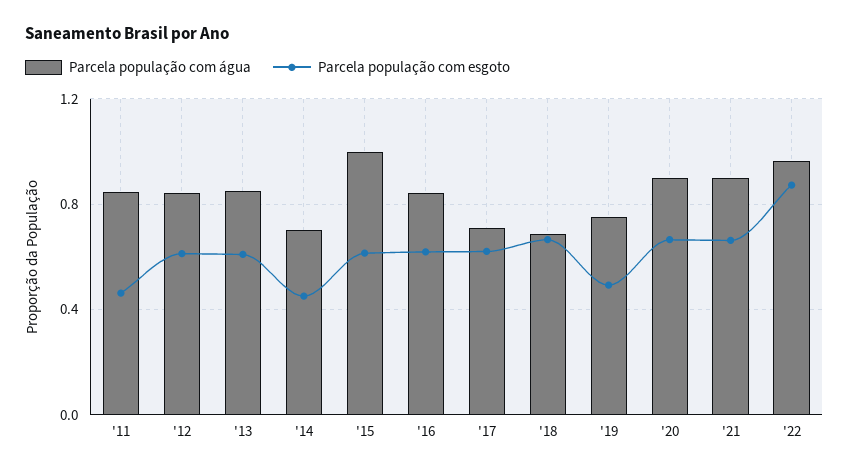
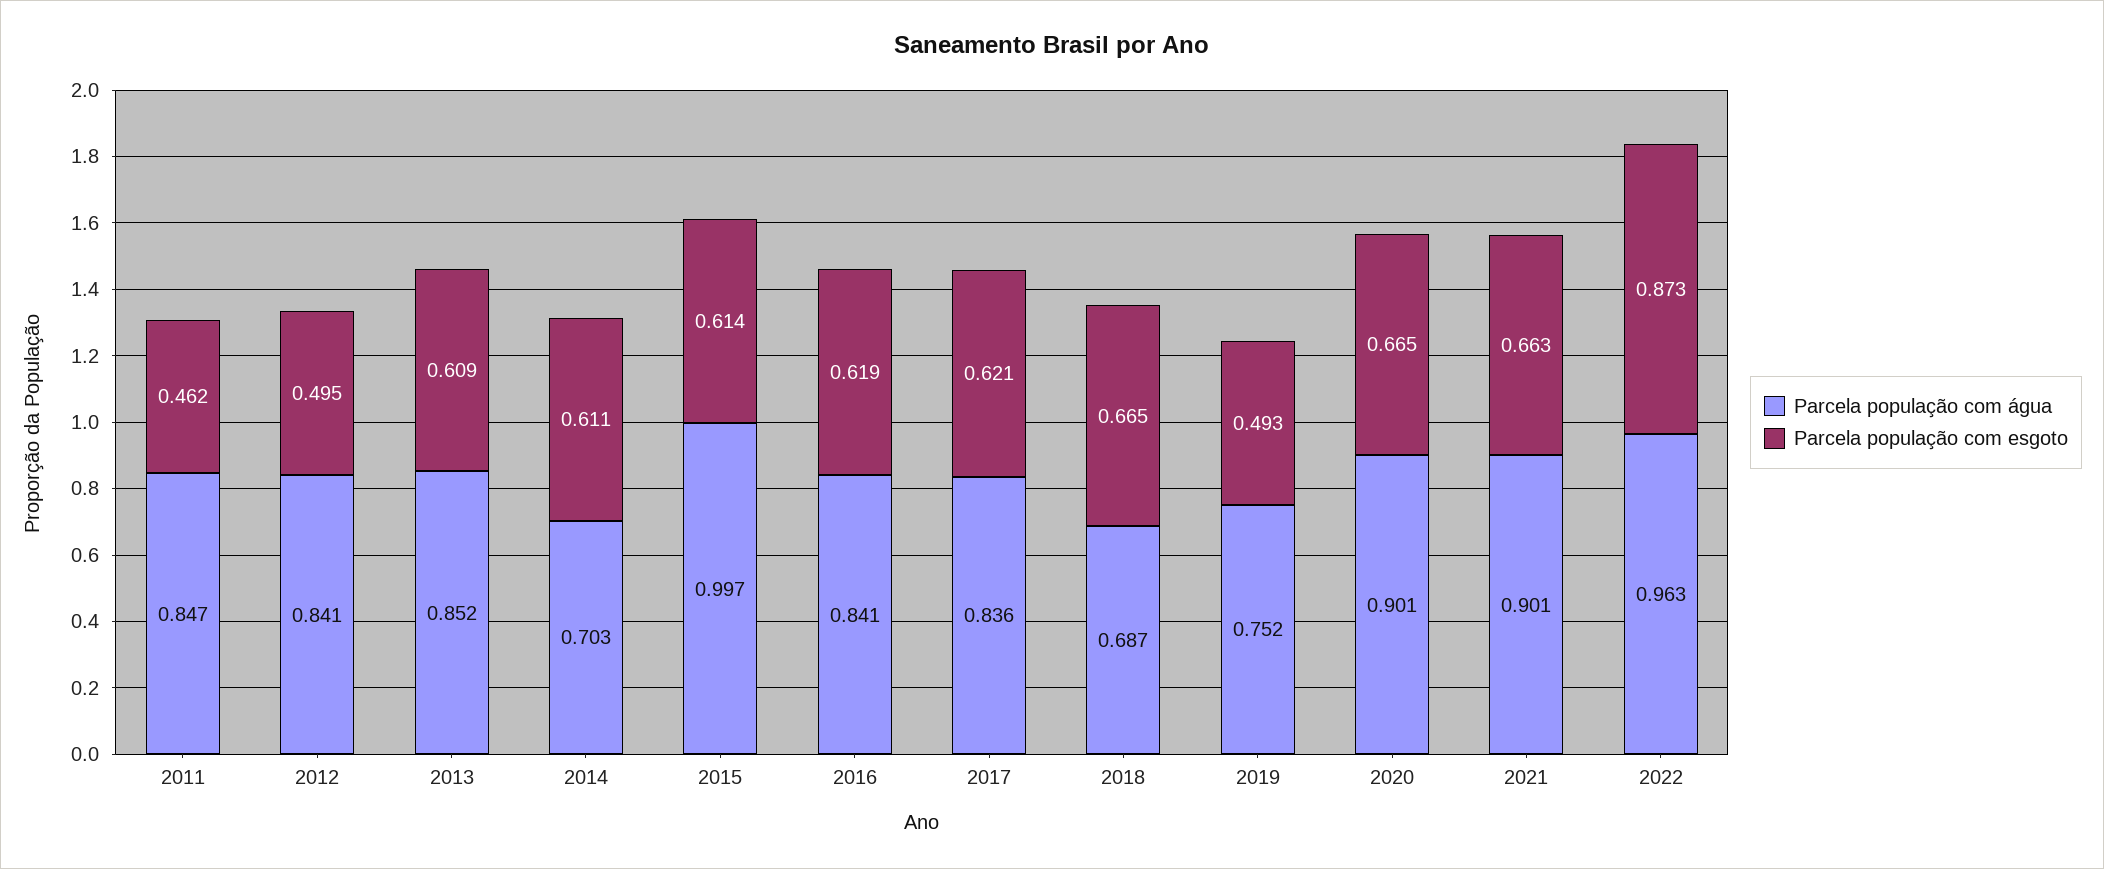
  {
    "Parcela população com água": {
      "'11": 0.847,
      "'12": 0.841,
      "'13": 0.852,
      "'14": 0.703,
      "'15": 0.997,
      "'16": 0.841,
-     "'17": 0.7,
+     "'17": 0.836,
      "'18": 0.687,
      "'19": 0.752,
      "'20": 0.901,
      "'21": 0.901,
      "'22": 0.963
    },
    "Parcela população com esgoto": {
      "'11": 0.462,
-     "'12": 0.6,
+     "'12": 0.495,
      "'13": 0.609,
-     "'14": 0.45,
+     "'14": 0.611,
      "'15": 0.614,
      "'16": 0.619,
      "'17": 0.621,
      "'18": 0.665,
      "'19": 0.493,
      "'20": 0.665,
      "'21": 0.663,
      "'22": 0.873
    }
  }

